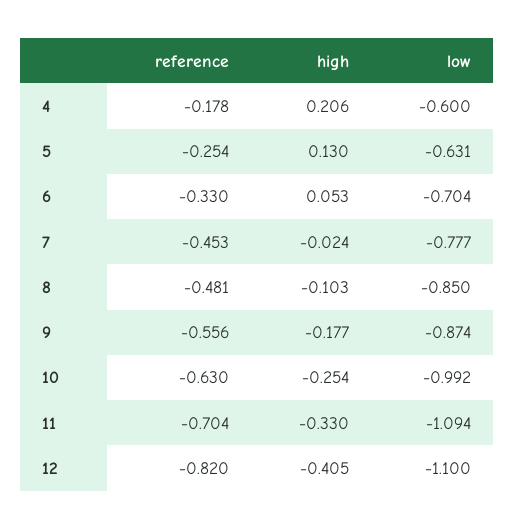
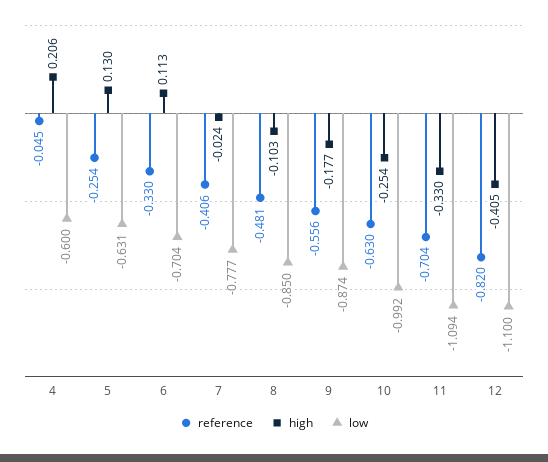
  {
    "reference": {
-     "4": -0.178,
+     "4": -0.045,
      "5": -0.254,
      "6": -0.33,
-     "7": -0.453,
+     "7": -0.406,
      "8": -0.481,
      "9": -0.556,
      "10": -0.63,
      "11": -0.704,
      "12": -0.82
    },
    "high": {
      "4": 0.206,
      "5": 0.13,
-     "6": 0.053,
+     "6": 0.113,
      "7": -0.024,
      "8": -0.103,
      "9": -0.177,
      "10": -0.254,
      "11": -0.33,
      "12": -0.405
    },
    "low": {
      "4": -0.6,
      "5": -0.631,
      "6": -0.704,
      "7": -0.777,
      "8": -0.85,
      "9": -0.874,
      "10": -0.992,
      "11": -1.094,
      "12": -1.1
    }
  }

